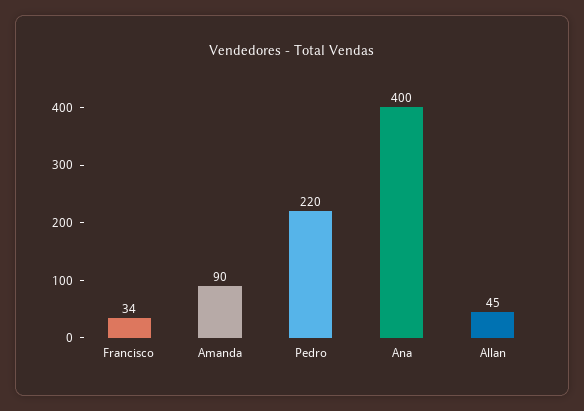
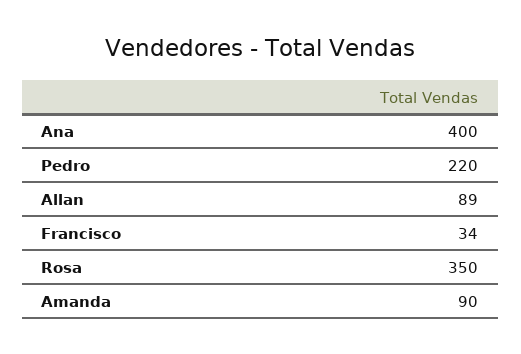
  {
    "Francisco": 34,
    "Amanda": 90,
    "Pedro": 220,
    "Ana": 400,
-   "Allan": 45
+   "Allan": 89,
+   "Rosa": 350
  }

